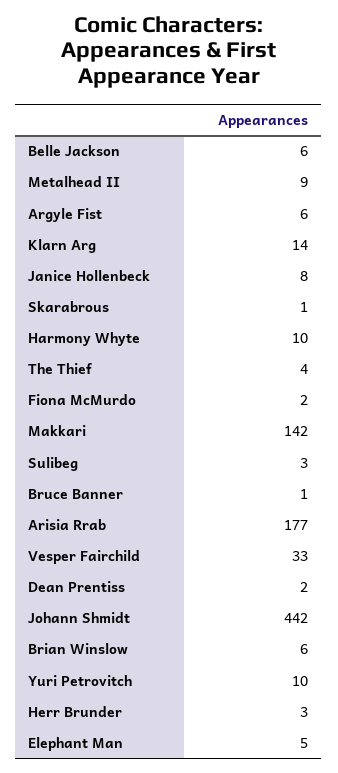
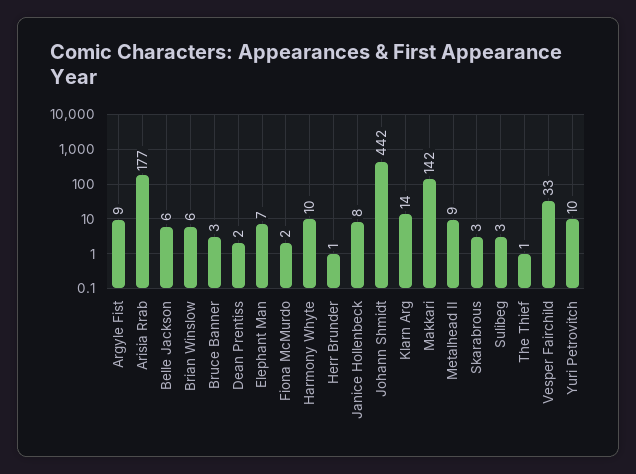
  {
    "Belle Jackson": 6,
    "Metalhead II": 9,
-   "Argyle Fist": 6,
+   "Argyle Fist": 9,
    "Klarn Arg": 14,
    "Janice Hollenbeck": 8,
-   "Skarabrous": 1,
+   "Skarabrous": 3,
    "Harmony Whyte": 10,
-   "The Thief": 4,
+   "The Thief": 1,
    "Fiona McMurdo": 2,
    "Makkari": 142,
    "Sulibeg": 3,
-   "Bruce Banner": 1,
+   "Bruce Banner": 3,
    "Arisia Rrab": 177,
    "Vesper Fairchild": 33,
    "Dean Prentiss": 2,
    "Johann Shmidt": 442,
    "Brian Winslow": 6,
    "Yuri Petrovitch": 10,
-   "Herr Brunder": 3,
+   "Herr Brunder": 1,
-   "Elephant Man": 5
+   "Elephant Man": 7
  }

